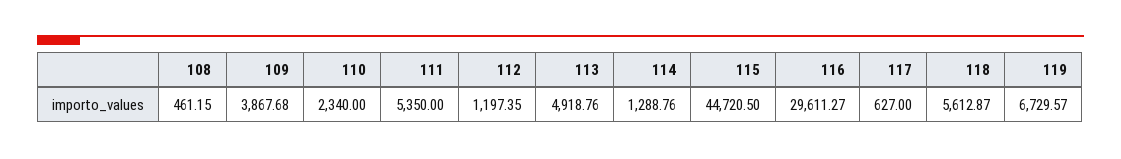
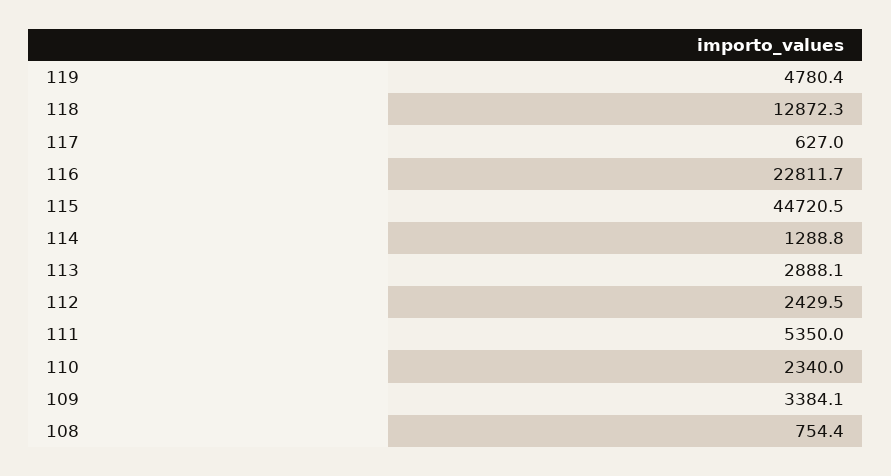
  {
-   "108": 461.15,
+   "108": 754.4,
-   "109": 3867.68,
+   "109": 3384.1,
    "110": 2340,
    "111": 5350,
-   "112": 1197.35,
+   "112": 2429.5,
-   "113": 4918.76,
+   "113": 2888.1,
    "114": 1288.76,
    "115": 44720.5,
-   "116": 29611.27,
+   "116": 22811.7,
    "117": 627,
-   "118": 5612.87,
+   "118": 12872.3,
-   "119": 6729.57
+   "119": 4780.4
  }

